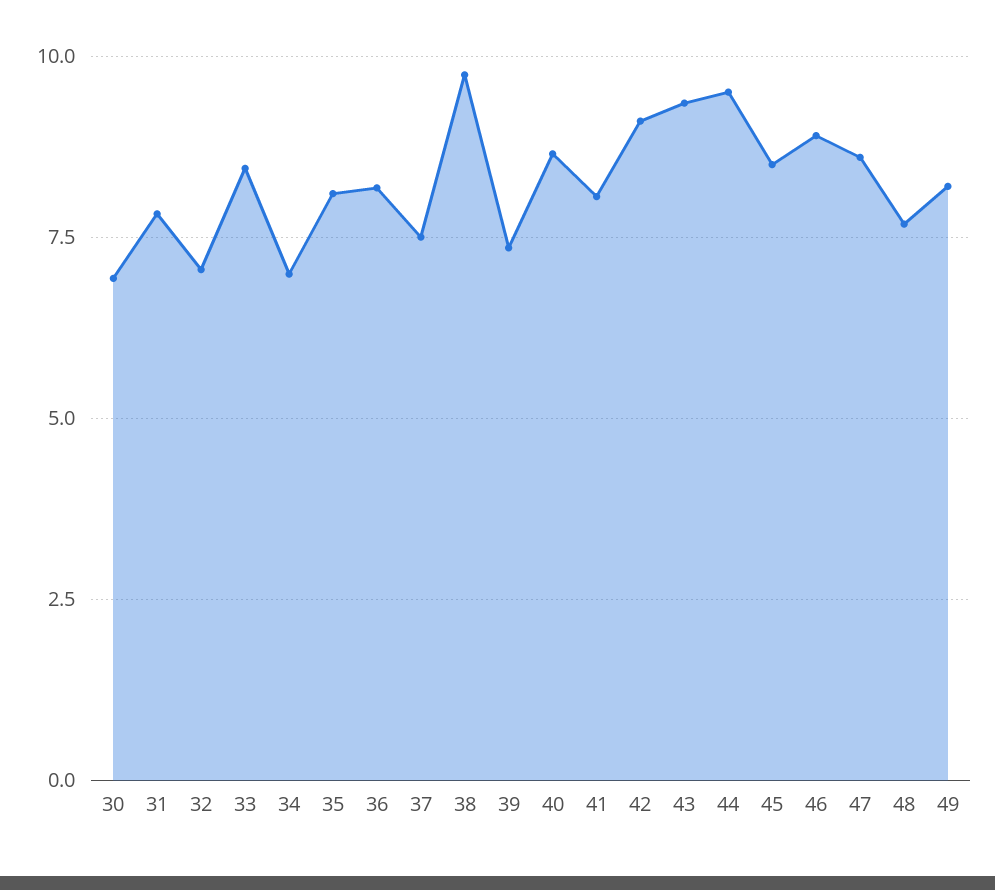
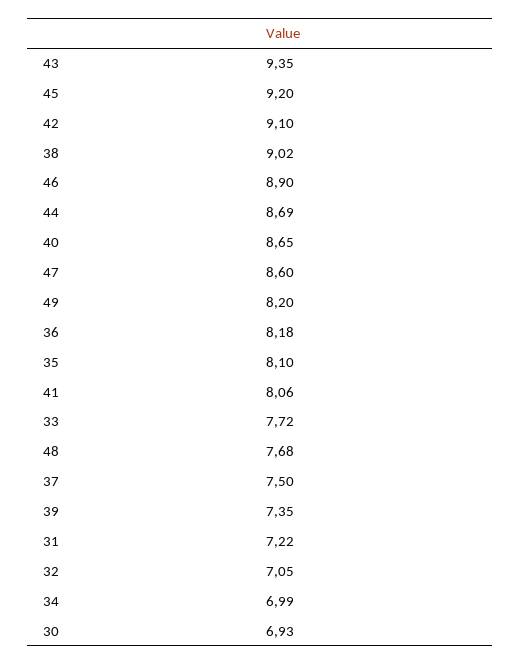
  {
    "30": 6.93,
-   "31": 7.75,
+   "31": 7.22,
    "32": 7.05,
-   "33": 8.5,
+   "33": 7.72,
    "34": 6.99,
    "35": 8.1,
    "36": 8.18,
    "37": 7.5,
-   "38": 9.75,
+   "38": 9.02,
    "39": 7.35,
    "40": 8.65,
    "41": 8.06,
    "42": 9.1,
    "43": 9.35,
-   "44": 9.5,
+   "44": 8.69,
-   "45": 8.5,
+   "45": 9.2,
    "46": 8.9,
    "47": 8.6,
    "48": 7.68,
    "49": 8.2
  }

